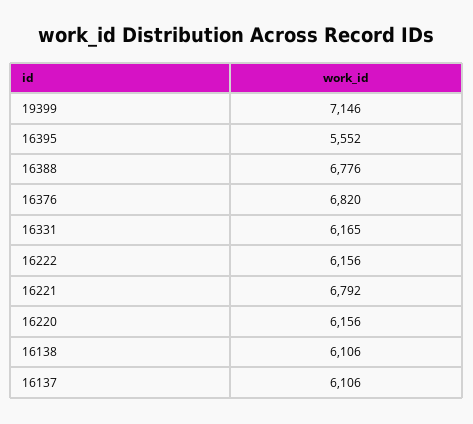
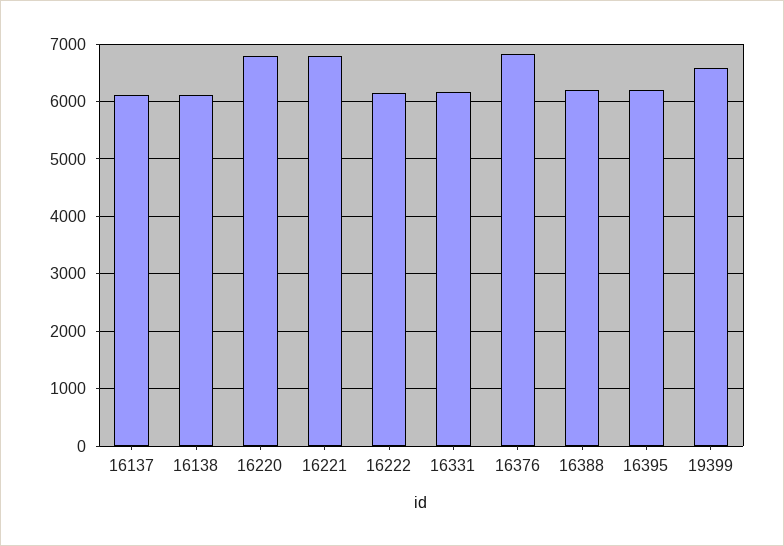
  {
-   "19399": 7146,
+   "19399": 6600,
-   "16395": 5552,
+   "16395": 6200,
-   "16388": 6776,
+   "16388": 6200,
    "16376": 6820,
    "16331": 6165,
    "16222": 6156,
    "16221": 6792,
-   "16220": 6156,
+   "16220": 6800,
    "16138": 6106,
    "16137": 6106
  }

